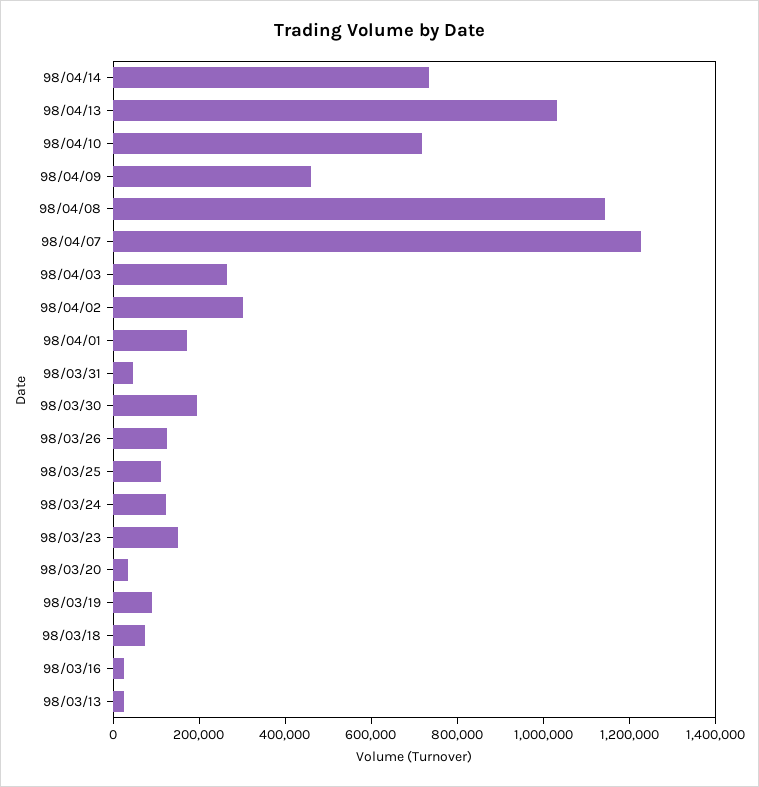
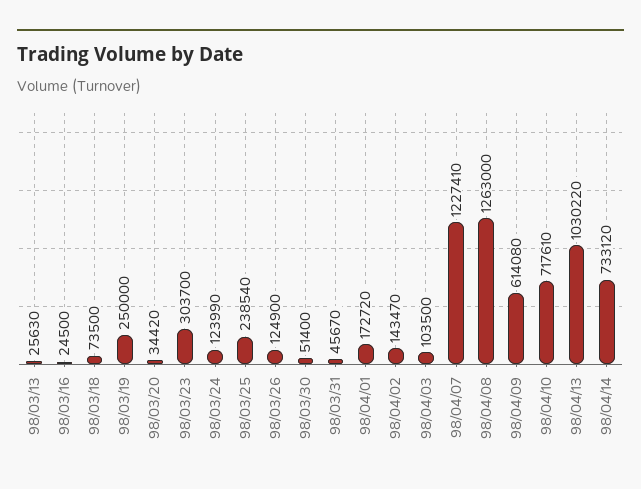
  {
    "98/04/14": 733120,
    "98/04/13": 1030220,
    "98/04/10": 717610,
-   "98/04/09": 450000,
+   "98/04/09": 614080,
-   "98/04/08": 1150000,
+   "98/04/08": 1263000,
    "98/04/07": 1227410,
-   "98/04/03": 250000,
+   "98/04/03": 103500,
-   "98/04/02": 300000,
+   "98/04/02": 143470,
    "98/04/01": 172720,
    "98/03/31": 45670,
-   "98/03/30": 200000,
+   "98/03/30": 51400,
    "98/03/26": 124900,
-   "98/03/25": 100000,
+   "98/03/25": 238540,
    "98/03/24": 123990,
-   "98/03/23": 150000,
+   "98/03/23": 303700,
    "98/03/20": 34420,
-   "98/03/19": 100000,
+   "98/03/19": 250000,
    "98/03/18": 73500,
    "98/03/16": 24500,
    "98/03/13": 25630
  }

